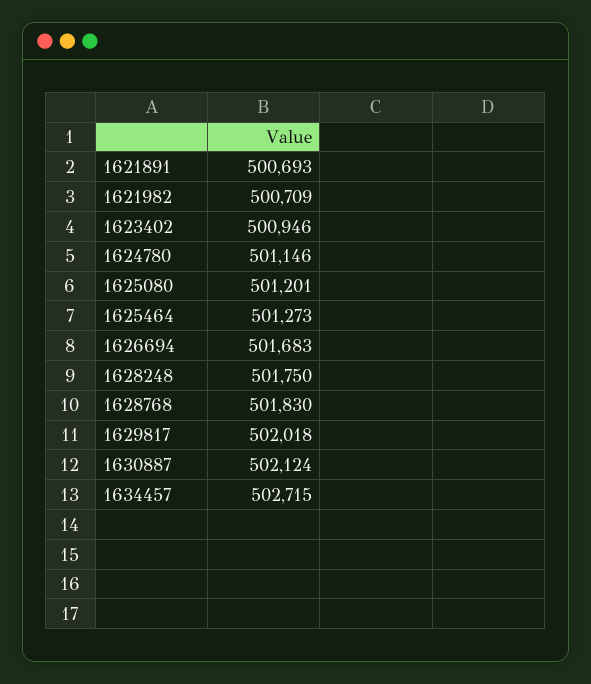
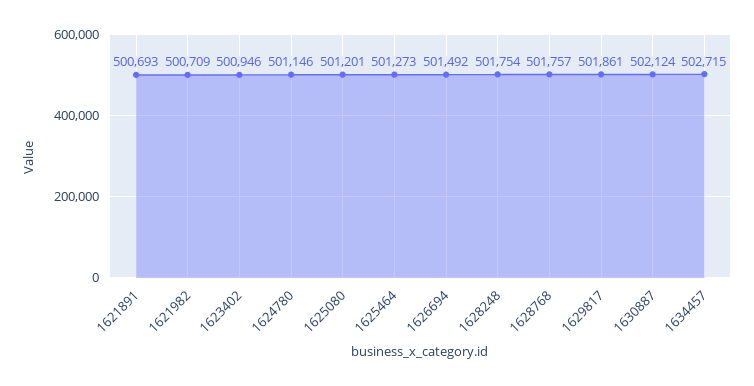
  {
    "1621891": 500693,
    "1621982": 500709,
    "1623402": 500946,
    "1624780": 501146,
    "1625080": 501201,
    "1625464": 501273,
-   "1626694": 501683,
+   "1626694": 501492,
-   "1628248": 501750,
+   "1628248": 501754,
-   "1628768": 501830,
+   "1628768": 501757,
-   "1629817": 502018,
+   "1629817": 501861,
    "1630887": 502124,
    "1634457": 502715
  }

